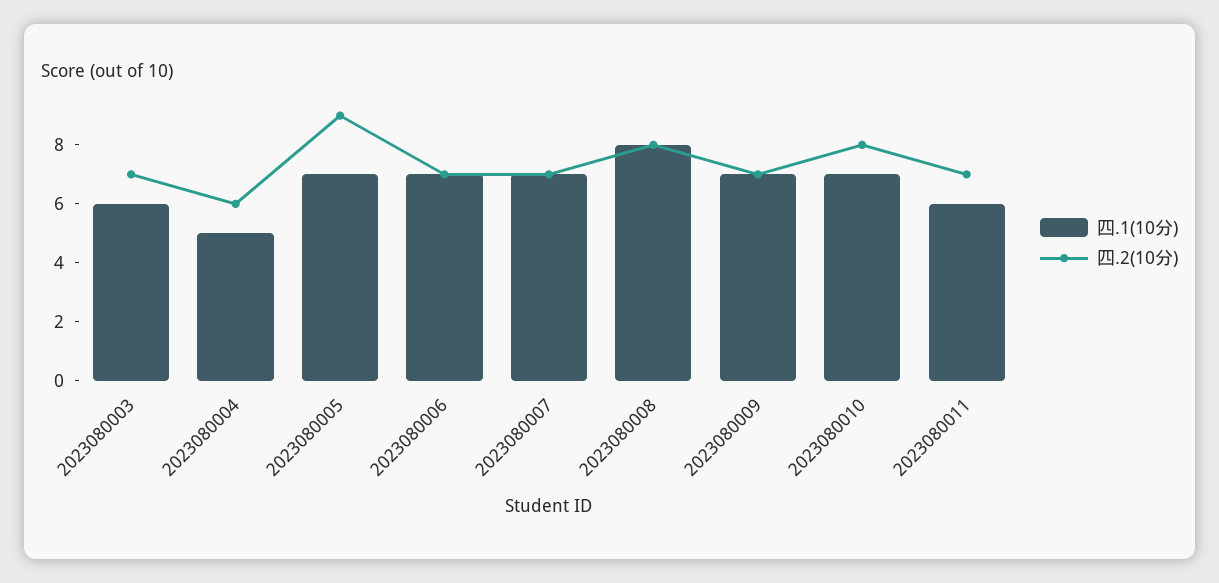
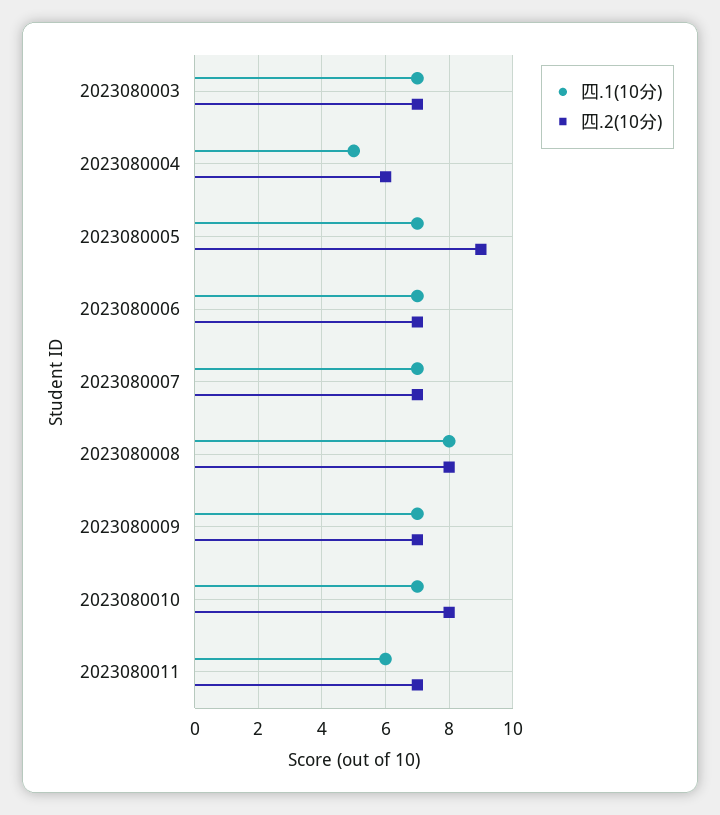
  {
    "四.1(10分)": {
-     "2023080003": 6,
+     "2023080003": 7,
      "2023080004": 5,
      "2023080005": 7,
      "2023080006": 7,
      "2023080007": 7,
      "2023080008": 8,
      "2023080009": 7,
      "2023080010": 7,
      "2023080011": 6
    },
    "四.2(10分)": {
      "2023080003": 7,
      "2023080004": 6,
      "2023080005": 9,
      "2023080006": 7,
      "2023080007": 7,
      "2023080008": 8,
      "2023080009": 7,
      "2023080010": 8,
      "2023080011": 7
    }
  }

